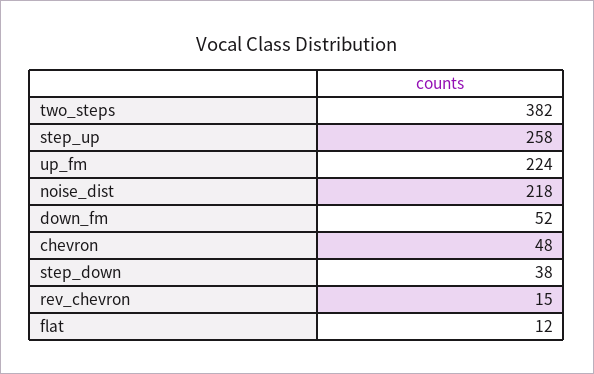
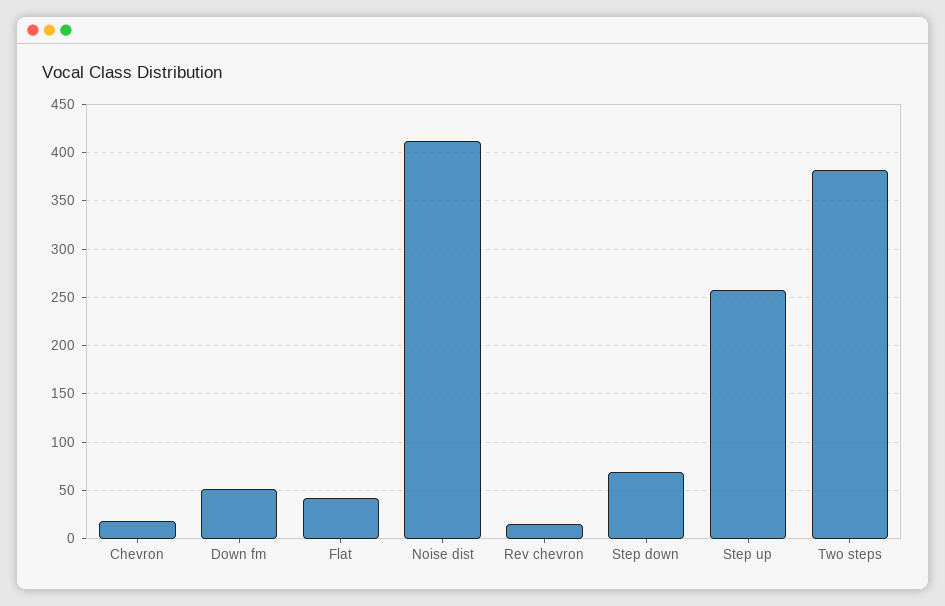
  {
    "two_steps": 382,
    "step_up": 258,
-   "up_fm": 224,
-   "noise_dist": 218,
+   "noise_dist": 410,
    "down_fm": 52,
-   "chevron": 48,
+   "chevron": 20,
-   "step_down": 38,
+   "step_down": 70,
    "rev_chevron": 15,
-   "flat": 12
+   "flat": 40
  }

